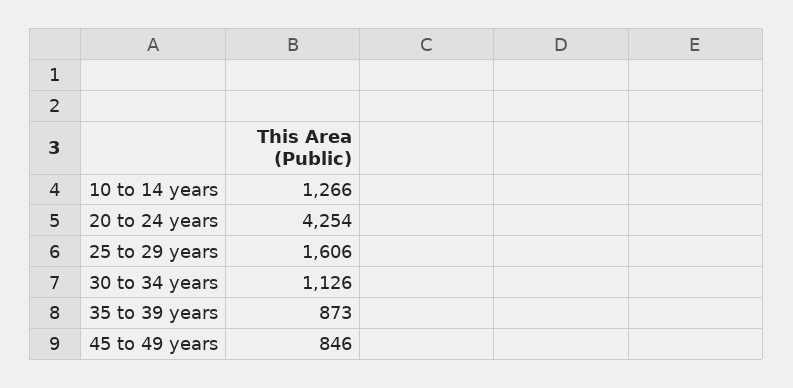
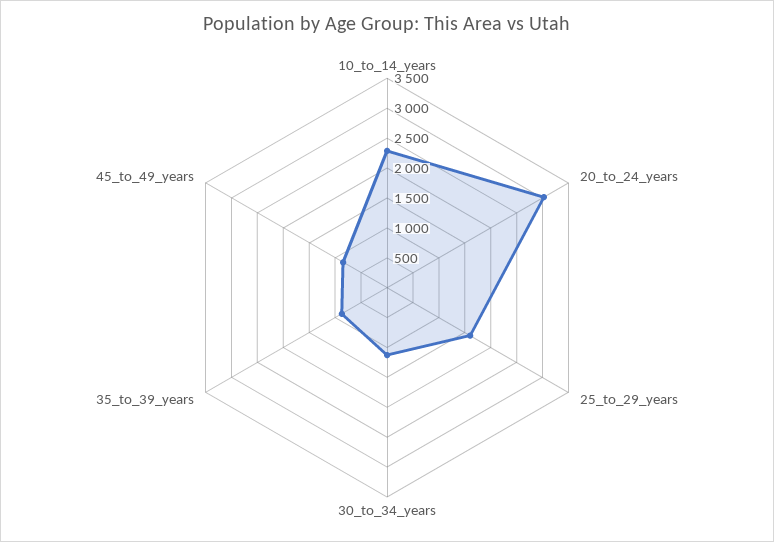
  {
-   "10 to 14 years": 1266,
+   "10 to 14 years": 2250,
-   "20 to 24 years": 4254,
+   "20 to 24 years": 3000,
    "25 to 29 years": 1606,
    "30 to 34 years": 1126,
    "35 to 39 years": 873,
    "45 to 49 years": 846
  }

